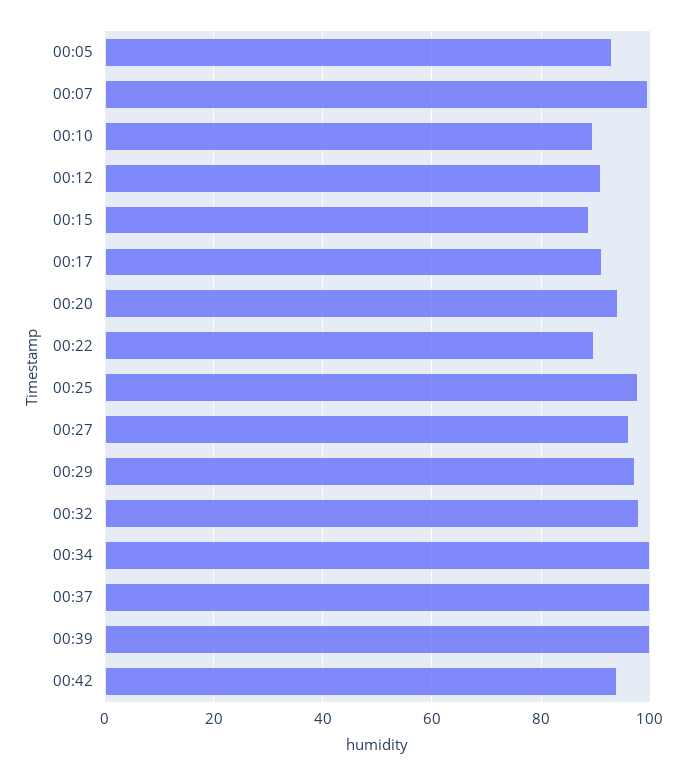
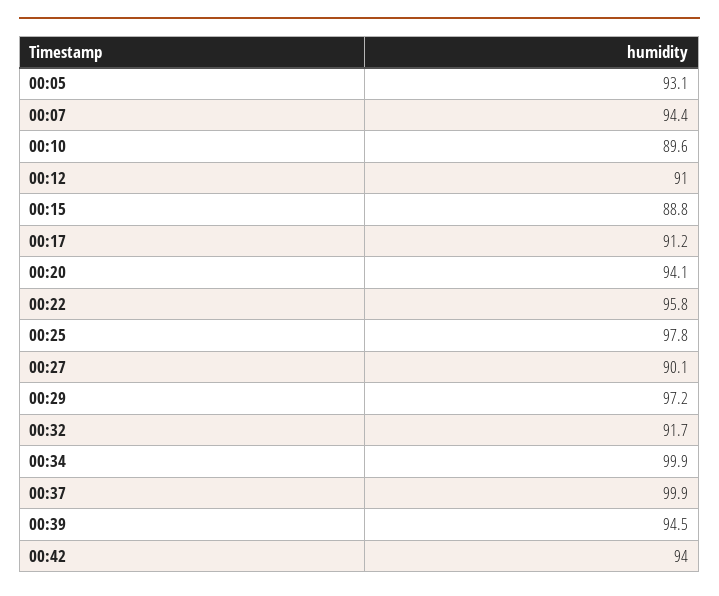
  {
    "00:05": 93.1,
-   "00:07": 100,
+   "00:07": 94.4,
    "00:10": 89.6,
    "00:12": 91,
    "00:15": 88.8,
    "00:17": 91.2,
    "00:20": 94.1,
-   "00:22": 90,
+   "00:22": 95.8,
    "00:25": 97.8,
-   "00:27": 96,
+   "00:27": 90.1,
    "00:29": 97.2,
-   "00:32": 98,
+   "00:32": 91.7,
    "00:34": 99.9,
    "00:37": 99.9,
-   "00:39": 100,
+   "00:39": 94.5,
    "00:42": 94
  }

